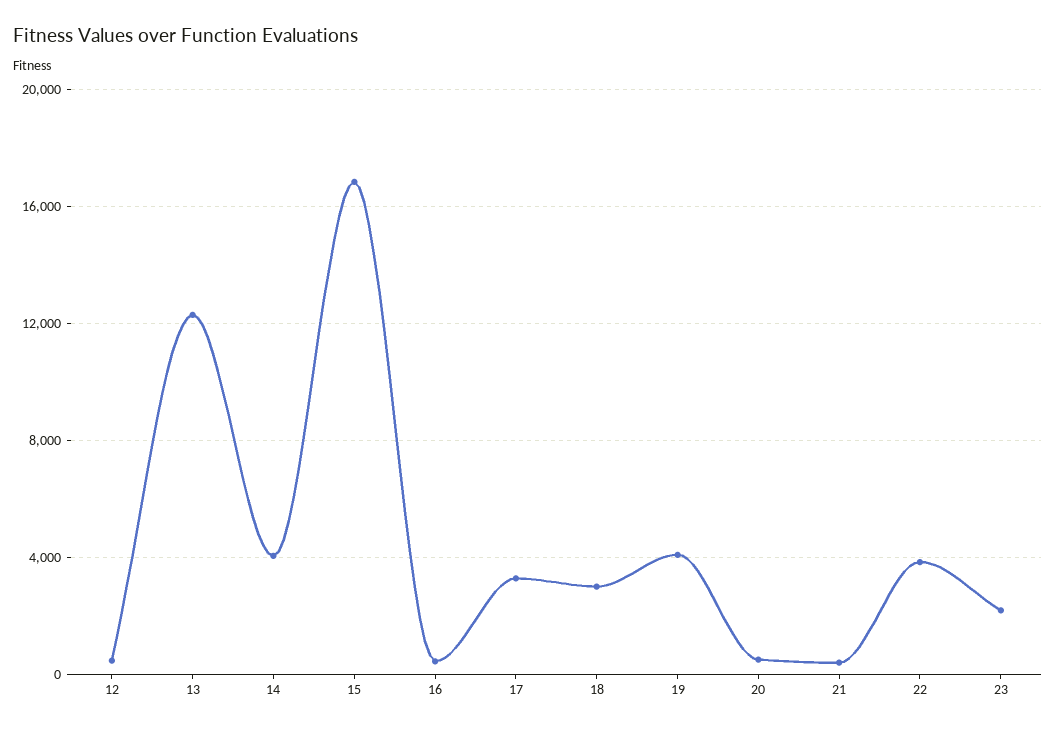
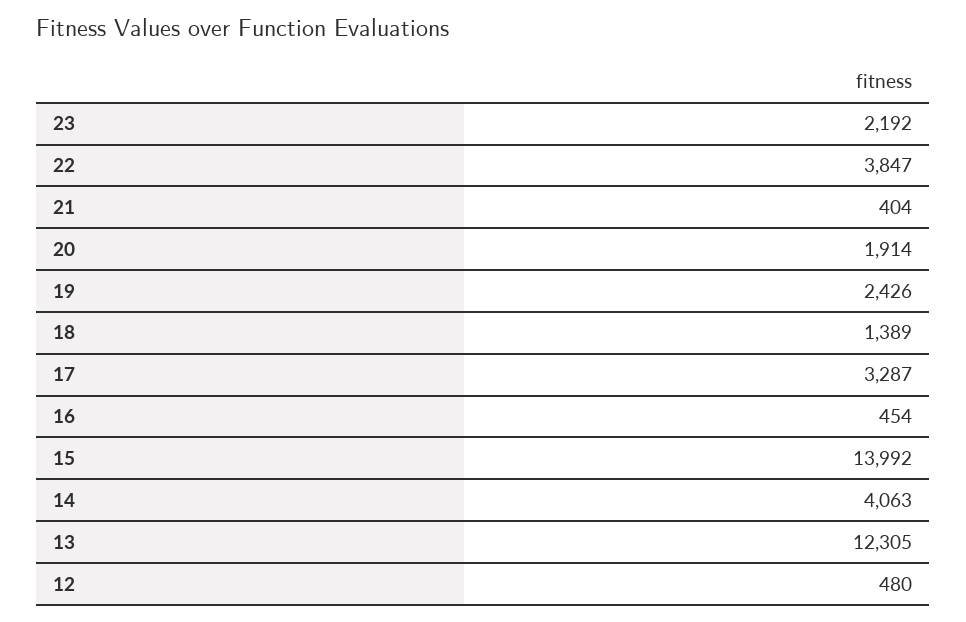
  {
    "12": 480,
    "13": 12305,
    "14": 4063,
-   "15": 17000,
+   "15": 13992,
    "16": 454,
    "17": 3287,
-   "18": 3000,
+   "18": 1389,
-   "19": 4000,
+   "19": 2426,
-   "20": 500,
+   "20": 1914,
    "21": 404,
    "22": 3847,
    "23": 2192
  }

